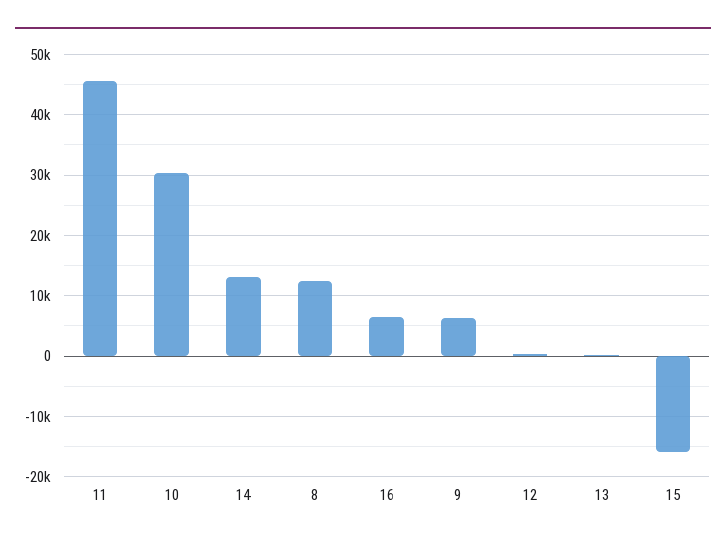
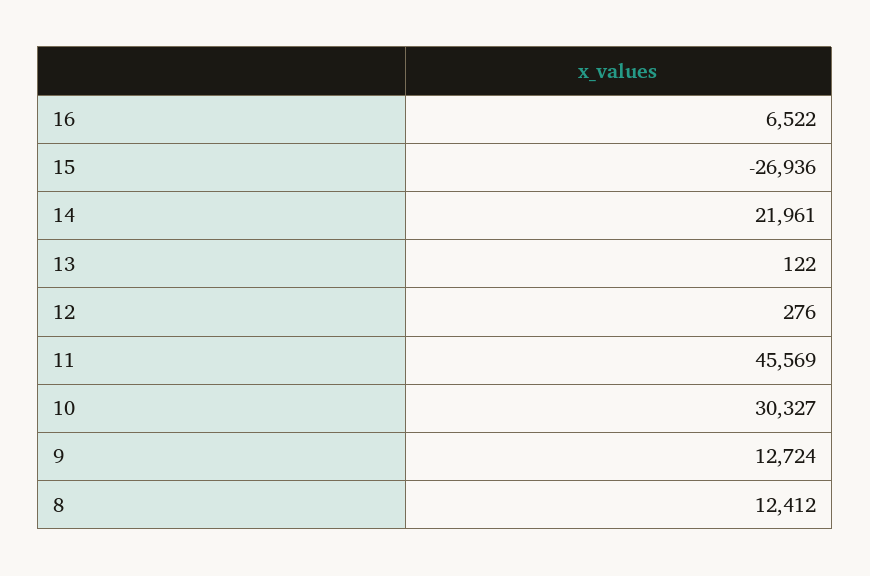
  {
    "11": 45569,
    "10": 30327,
-   "14": 13000,
+   "14": 21961,
    "8": 12412,
    "16": 6522,
-   "9": 6000,
+   "9": 12724,
    "12": 276,
    "13": 122,
-   "15": -16000
+   "15": -26936
  }

